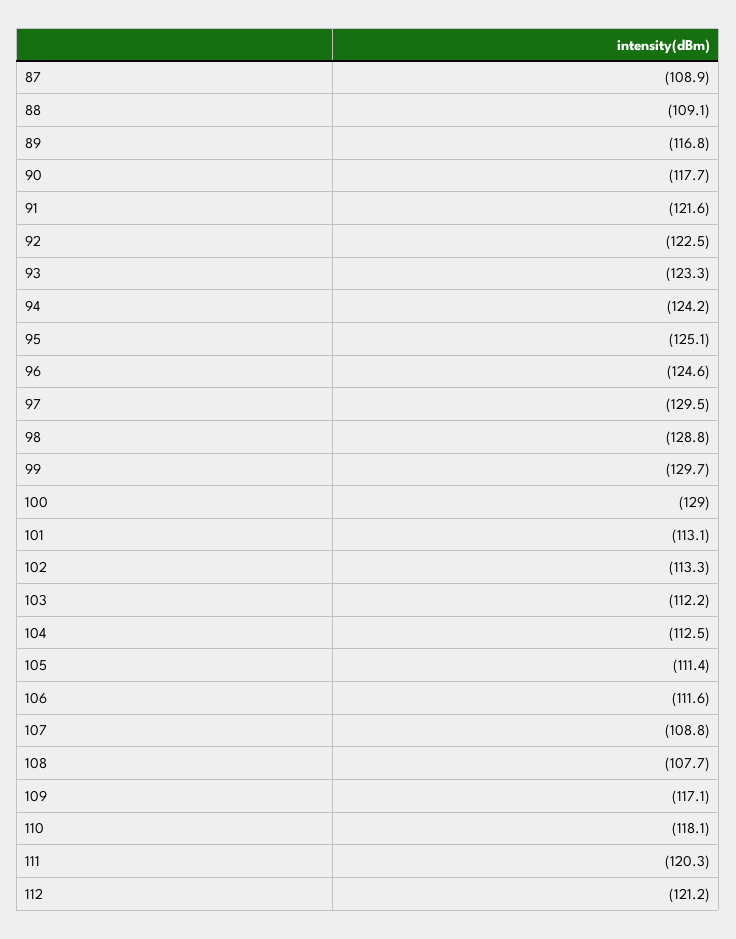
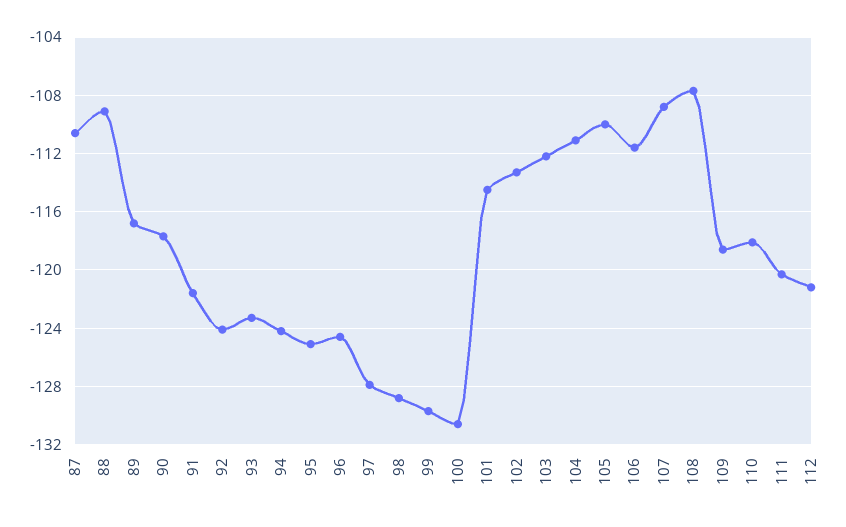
  {
-   "87": -108.9,
+   "87": -110.5,
    "88": -109.1,
    "89": -116.8,
    "90": -117.7,
    "91": -121.6,
-   "92": -122.5,
+   "92": -124,
    "93": -123.3,
    "94": -124.2,
    "95": -125.1,
    "96": -124.6,
-   "97": -129.5,
+   "97": -128,
    "98": -128.8,
    "99": -129.7,
-   "100": -129,
+   "100": -130.5,
-   "101": -113.1,
+   "101": -114.5,
    "102": -113.3,
    "103": -112.2,
-   "104": -112.5,
+   "104": -111,
-   "105": -111.4,
+   "105": -110,
    "106": -111.6,
    "107": -108.8,
    "108": -107.7,
-   "109": -117.1,
+   "109": -118.5,
    "110": -118.1,
    "111": -120.3,
    "112": -121.2
  }

